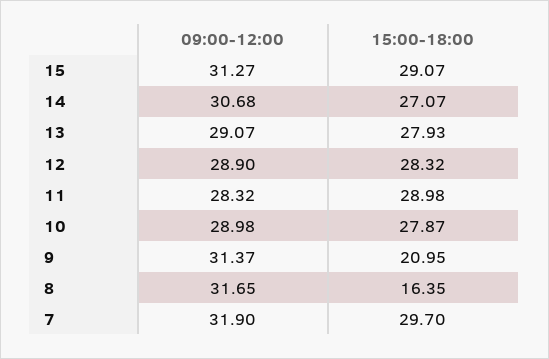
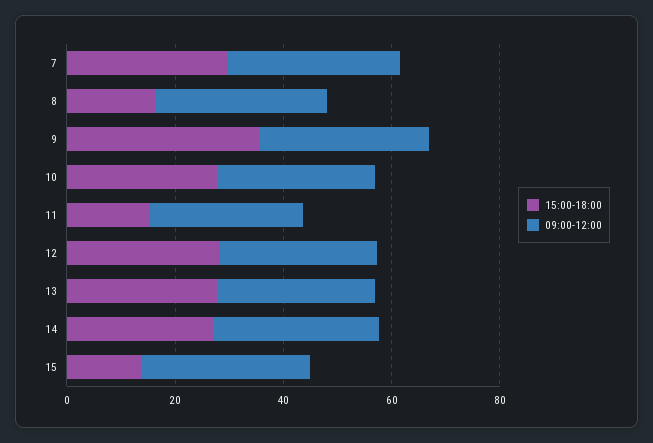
  {
    "09:00-12:00": {
      "15": 31.27,
      "14": 30.68,
      "13": 29.07,
      "12": 28.9,
      "11": 28.32,
      "10": 28.98,
      "9": 31.37,
      "8": 31.65,
      "7": 31.9
    },
    "15:00-18:00": {
-     "15": 29.07,
+     "15": 15,
      "14": 27.07,
      "13": 27.93,
      "12": 28.32,
-     "11": 28.98,
+     "11": 15,
      "10": 27.87,
-     "9": 20.95,
+     "9": 35,
      "8": 16.35,
      "7": 29.7
    }
  }

